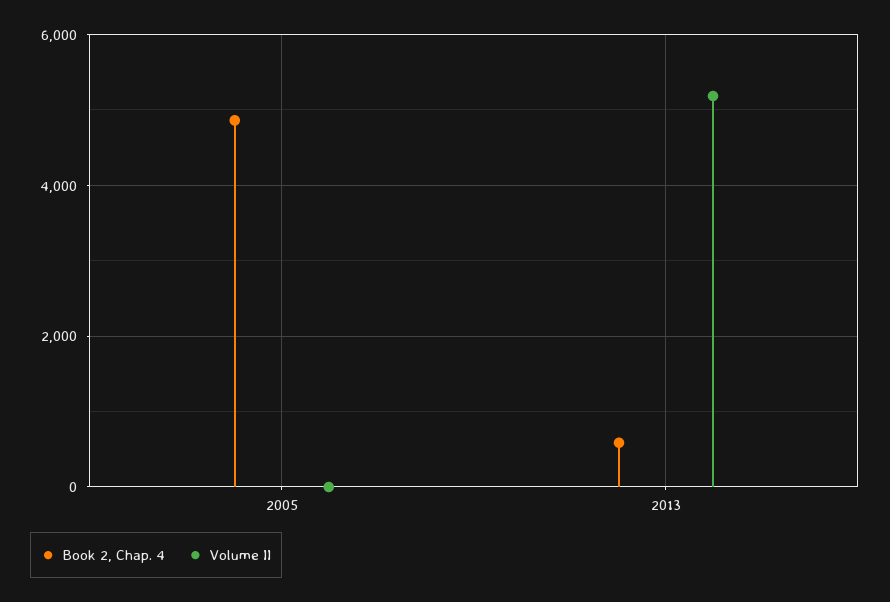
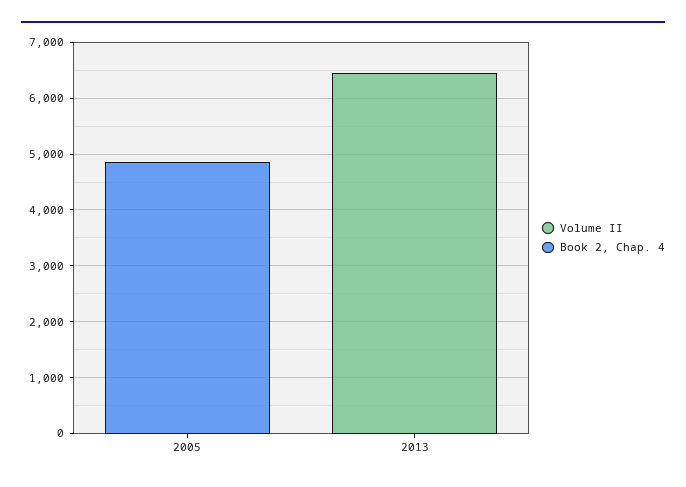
  {
    "Book 2, Chap. 4": {
      "2005": 4800,
-     "2013": 600
+     "2013": 0
    },
    "Volume II": {
      "2005": 0,
-     "2013": 5200
+     "2013": 6400
    }
  }

